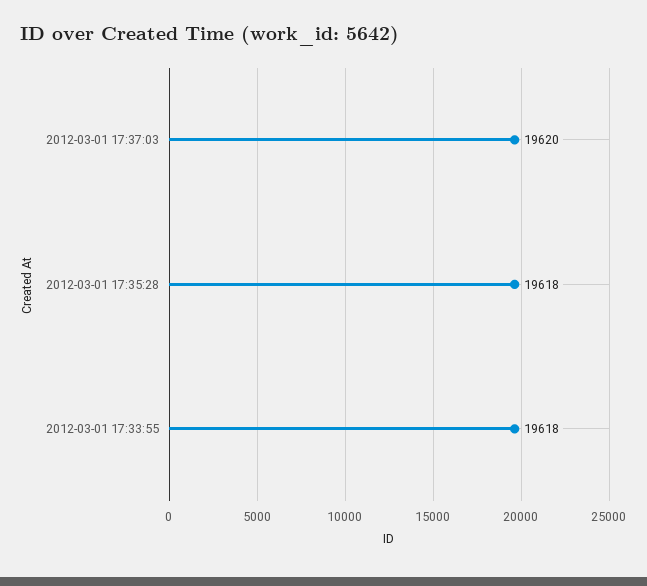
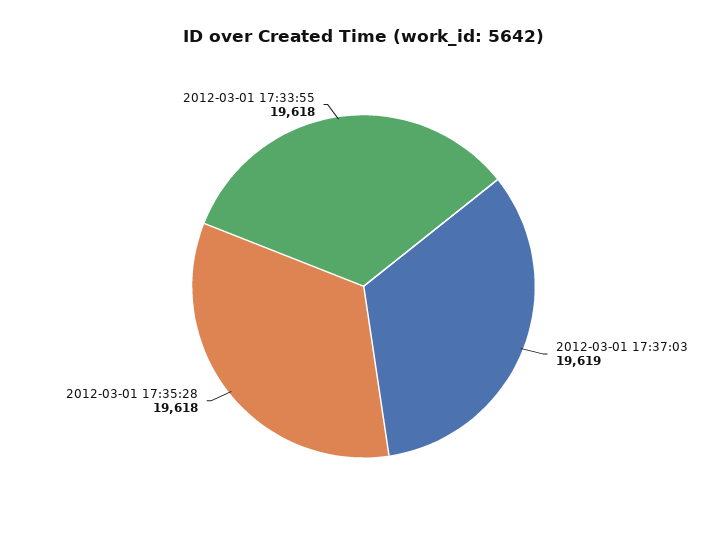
  {
-   "2012-03-01 17:37:03": 19620,
+   "2012-03-01 17:37:03": 19619,
    "2012-03-01 17:35:28": 19618,
    "2012-03-01 17:33:55": 19618
  }

